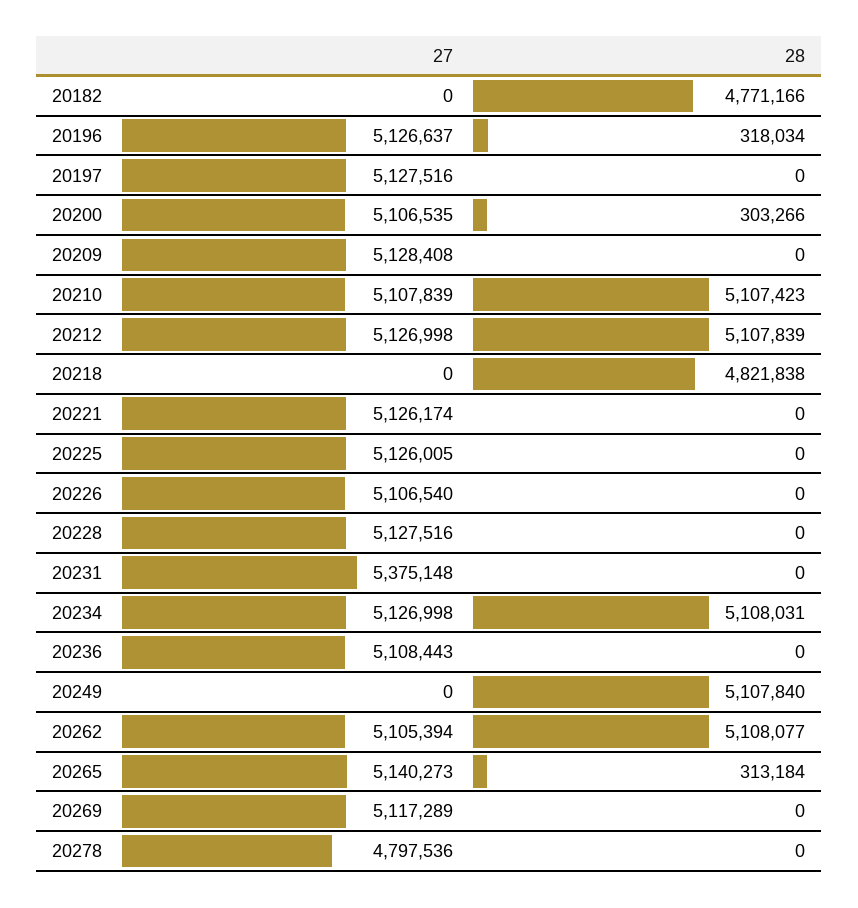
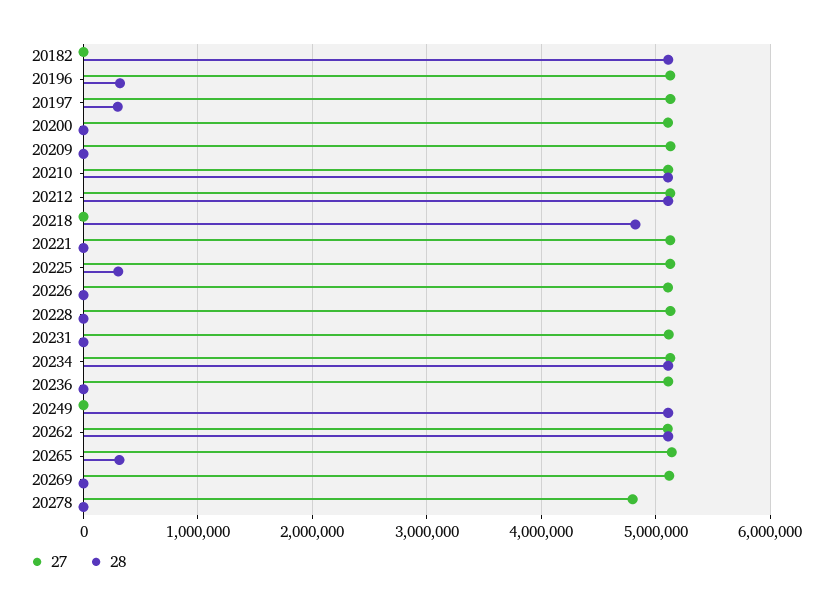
  {
    "27": {
      "20182": 0,
      "20196": 5126637,
      "20197": 5127516,
      "20200": 5106535,
      "20209": 5128408,
      "20210": 5107839,
      "20212": 5126998,
      "20218": 0,
      "20221": 5126174,
      "20225": 5126005,
      "20226": 5106540,
      "20228": 5127516,
-     "20231": 5375148,
+     "20231": 5100000,
      "20234": 5126998,
      "20236": 5108443,
      "20249": 0,
      "20262": 5105394,
      "20265": 5140273,
      "20269": 5117289,
      "20278": 4797536
    },
    "28": {
-     "20182": 4771166,
+     "20182": 5100000,
      "20196": 318034,
-     "20197": 0,
+     "20197": 300000,
-     "20200": 303266,
+     "20200": 0,
      "20209": 0,
      "20210": 5107423,
      "20212": 5107839,
      "20218": 4821838,
      "20221": 0,
-     "20225": 0,
+     "20225": 300000,
      "20226": 0,
      "20228": 0,
      "20231": 0,
      "20234": 5108031,
      "20236": 0,
      "20249": 5107840,
      "20262": 5108077,
      "20265": 313184,
      "20269": 0,
      "20278": 0
    }
  }

